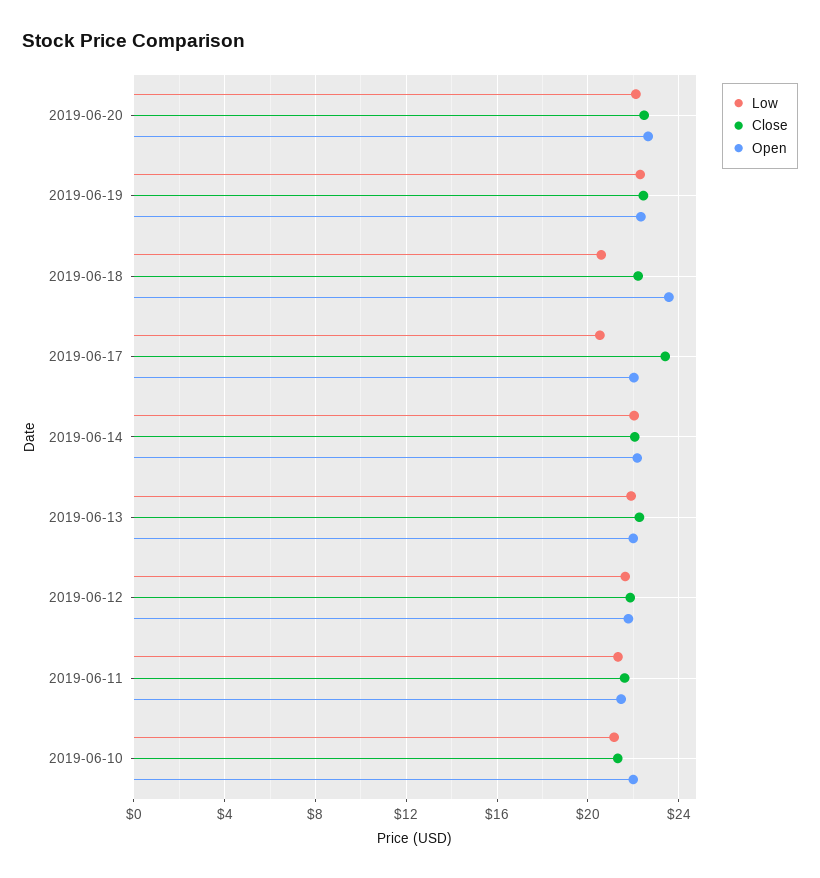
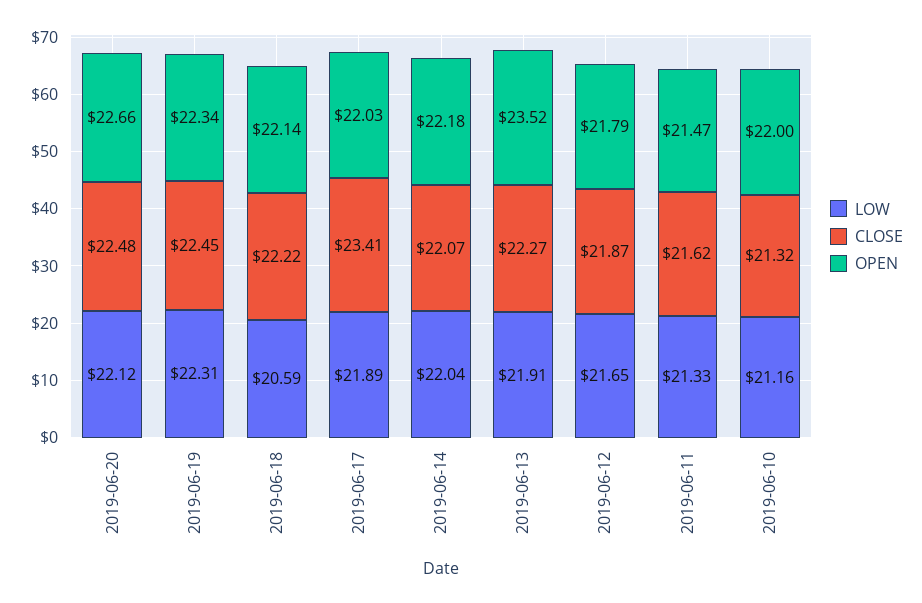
  {
    "Low": {
      "2019-06-20": 22.12,
      "2019-06-19": 22.31,
      "2019-06-18": 20.59,
-     "2019-06-17": 20.5,
+     "2019-06-17": 21.89,
      "2019-06-14": 22.04,
      "2019-06-13": 21.91,
      "2019-06-12": 21.65,
      "2019-06-11": 21.33,
      "2019-06-10": 21.16
    },
    "Close": {
      "2019-06-20": 22.48,
      "2019-06-19": 22.45,
      "2019-06-18": 22.22,
      "2019-06-17": 23.41,
      "2019-06-14": 22.07,
      "2019-06-13": 22.27,
      "2019-06-12": 21.87,
      "2019-06-11": 21.62,
      "2019-06-10": 21.32
    },
    "Open": {
      "2019-06-20": 22.66,
      "2019-06-19": 22.34,
-     "2019-06-18": 23.5,
+     "2019-06-18": 22.14,
      "2019-06-17": 22.03,
      "2019-06-14": 22.18,
-     "2019-06-13": 22,
+     "2019-06-13": 23.52,
      "2019-06-12": 21.79,
      "2019-06-11": 21.47,
      "2019-06-10": 22
    }
  }

